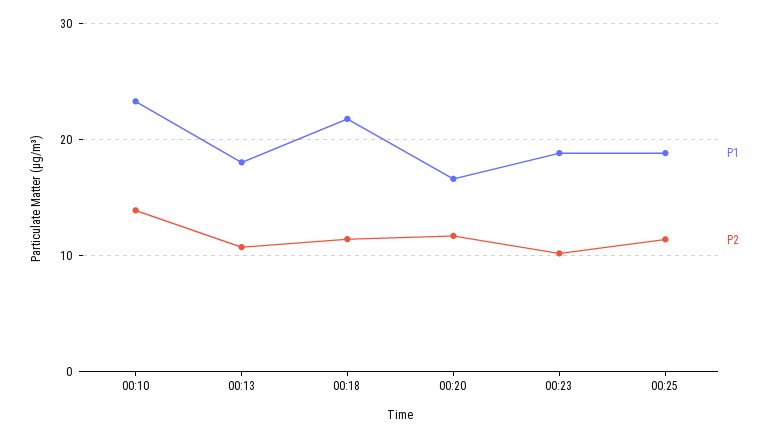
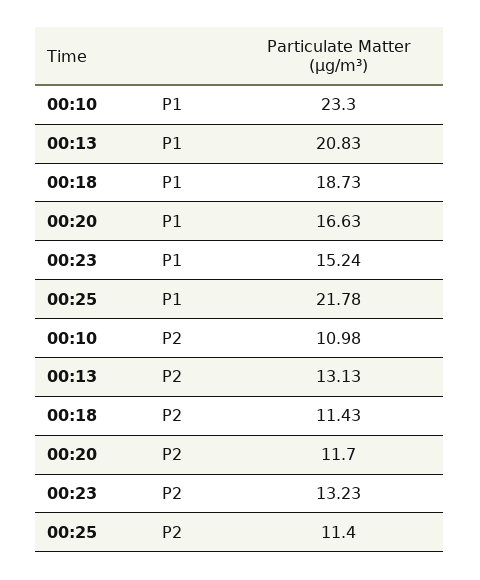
  {
    "P1": {
      "00:10": 23.3,
-     "00:13": 18,
+     "00:13": 20.83,
-     "00:18": 22,
+     "00:18": 18.73,
      "00:20": 16.63,
-     "00:23": 19,
+     "00:23": 15.24,
-     "00:25": 19
+     "00:25": 21.78
    },
    "P2": {
-     "00:10": 14,
+     "00:10": 10.98,
-     "00:13": 11,
+     "00:13": 13.13,
      "00:18": 11.43,
      "00:20": 11.7,
-     "00:23": 10,
+     "00:23": 13.23,
      "00:25": 11.4
    }
  }

